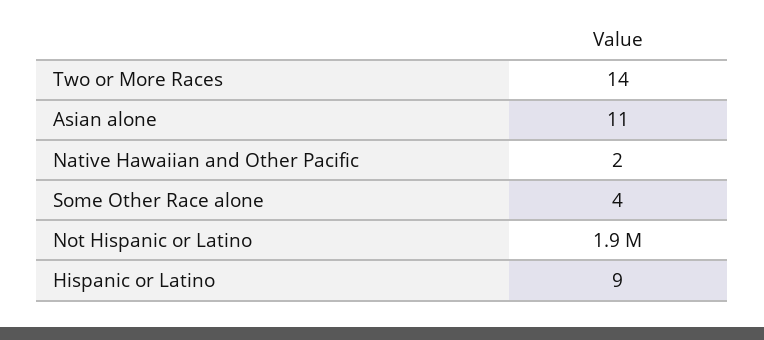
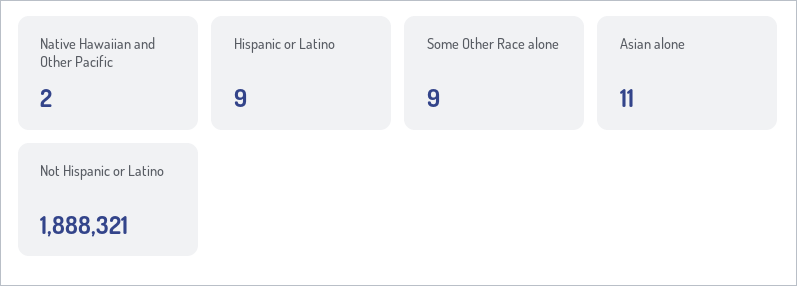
  {
-   "Two or More Races": 14,
    "Asian alone": 11,
    "Native Hawaiian and Other Pacific": 2,
-   "Some Other Race alone": 4,
+   "Some Other Race alone": 9,
    "Not Hispanic or Latino": 1888321,
    "Hispanic or Latino": 9
  }

